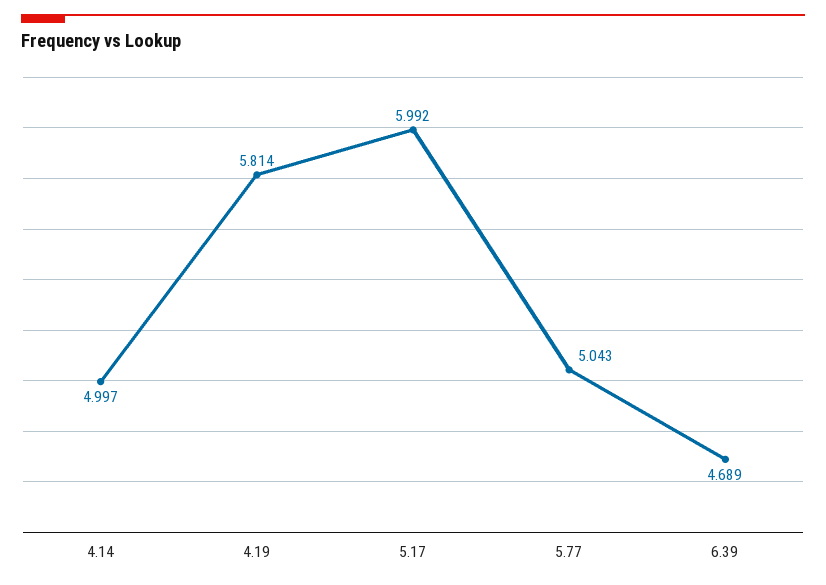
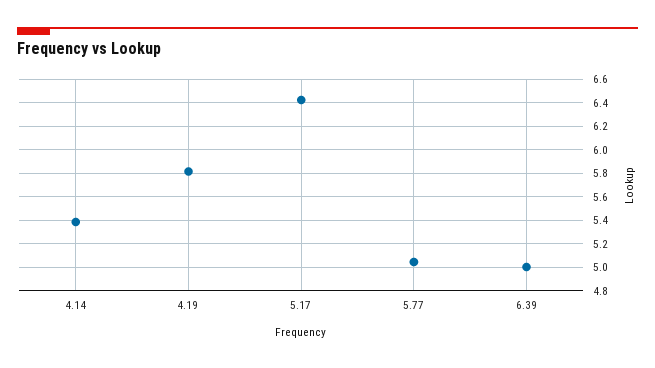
  {
-   "4.14": 4.997,
+   "4.14": 5.4,
    "4.19": 5.814,
-   "5.17": 5.992,
+   "5.17": 6.4,
    "5.77": 5.043,
-   "6.39": 4.689
+   "6.39": 5
  }

